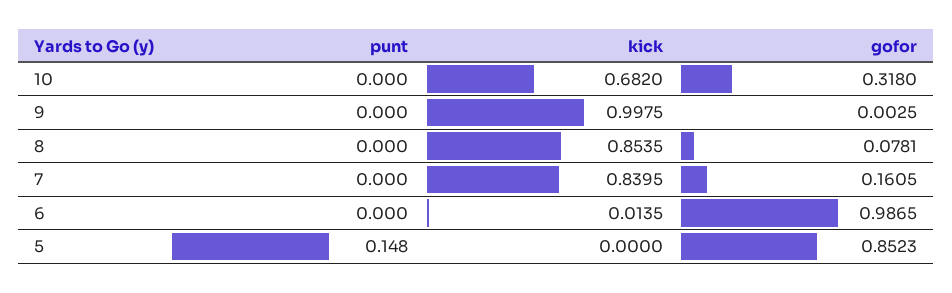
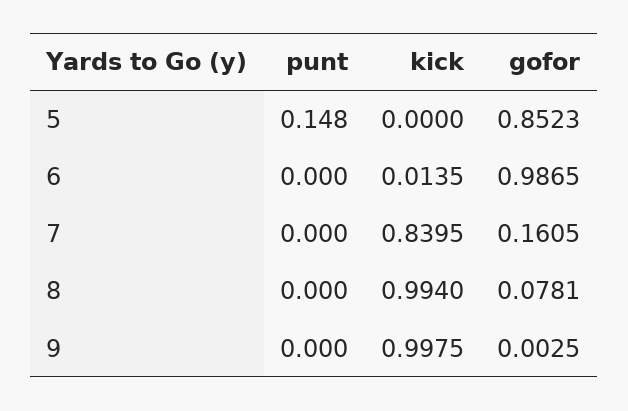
  {
    "punt": {
-     "10": 0,
      "9": 0,
      "8": 0,
      "7": 0,
      "6": 0,
      "5": 0.148
    },
    "kick": {
-     "10": 0.682,
      "9": 0.9975,
-     "8": 0.8535,
+     "8": 0.994,
      "7": 0.8395,
      "6": 0.0135,
      "5": 0
    },
    "gofor": {
-     "10": 0.318,
      "9": 0.0025,
      "8": 0.0781,
      "7": 0.1605,
      "6": 0.9865,
      "5": 0.8523
    }
  }

